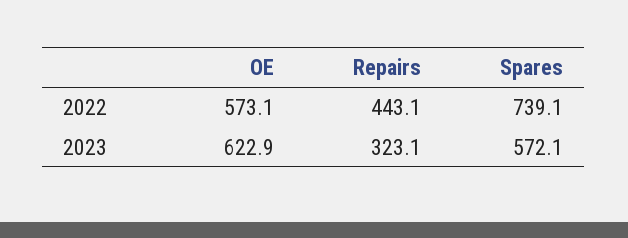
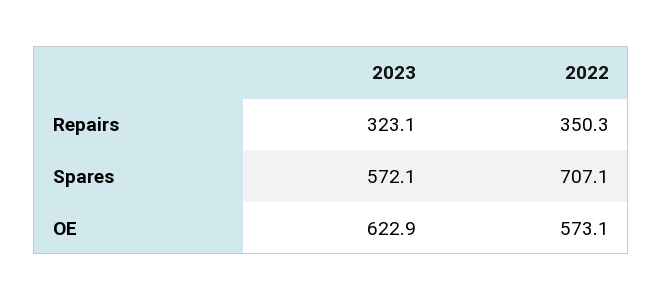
  {
    "OE": {
      "2022": 573.1,
      "2023": 622.9
    },
    "Repairs": {
-     "2022": 443.1,
+     "2022": 350.3,
      "2023": 323.1
    },
    "Spares": {
-     "2022": 739.1,
+     "2022": 707.1,
      "2023": 572.1
    }
  }

